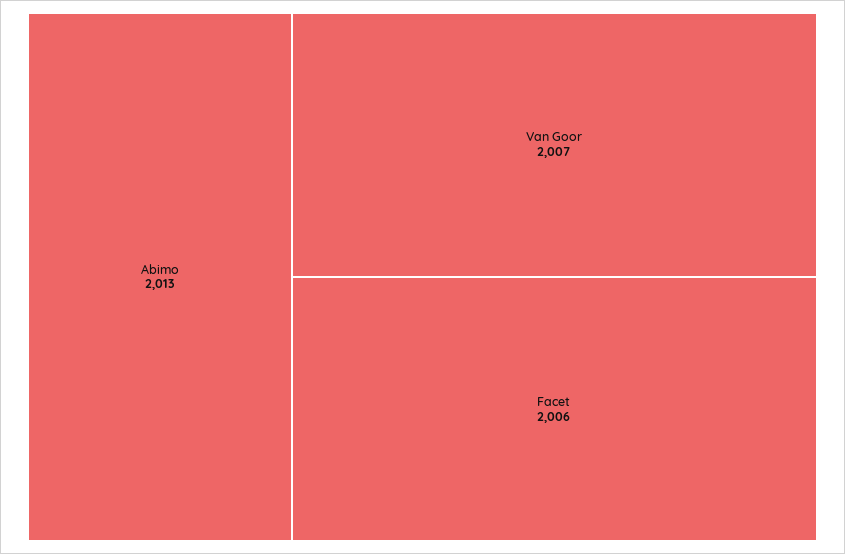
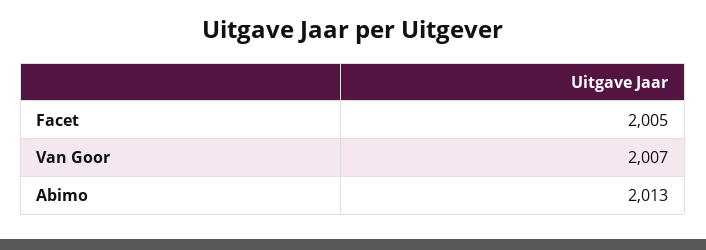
  {
    "Abimo": 2013,
    "Van Goor": 2007,
-   "Facet": 2006
+   "Facet": 2005
  }

